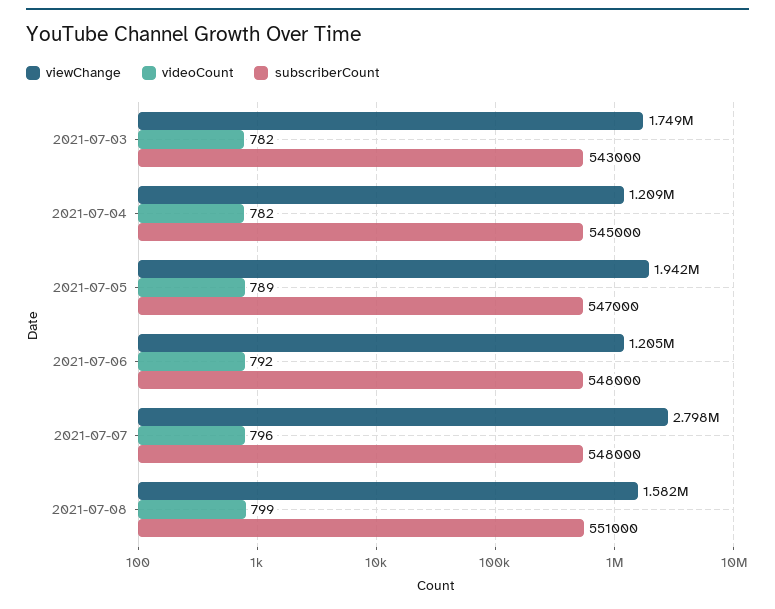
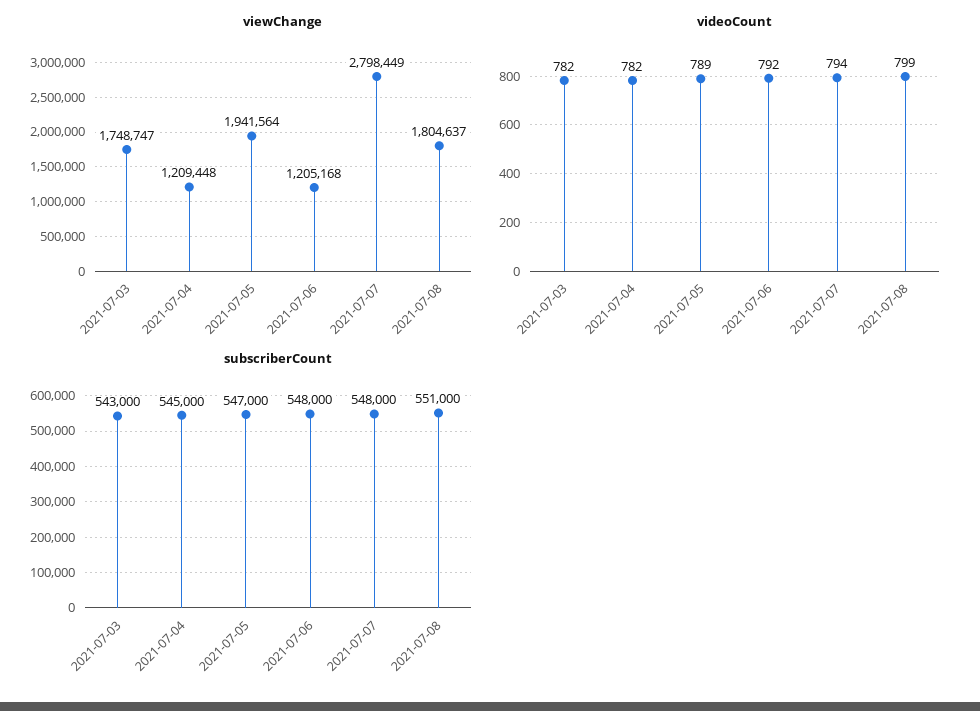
  {
    "viewChange": {
      "2021-07-03": 1748747,
      "2021-07-04": 1209448,
      "2021-07-05": 1941564,
      "2021-07-06": 1205168,
      "2021-07-07": 2798449,
-     "2021-07-08": 1582000
+     "2021-07-08": 1804637
    },
    "videoCount": {
      "2021-07-03": 782,
      "2021-07-04": 782,
      "2021-07-05": 789,
      "2021-07-06": 792,
-     "2021-07-07": 796,
+     "2021-07-07": 794,
      "2021-07-08": 799
    },
    "subscriberCount": {
      "2021-07-03": 543000,
      "2021-07-04": 545000,
      "2021-07-05": 547000,
      "2021-07-06": 548000,
      "2021-07-07": 548000,
      "2021-07-08": 551000
    }
  }

